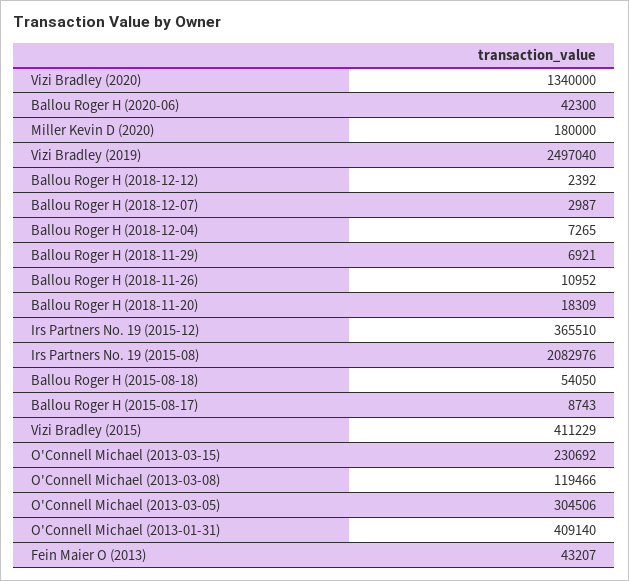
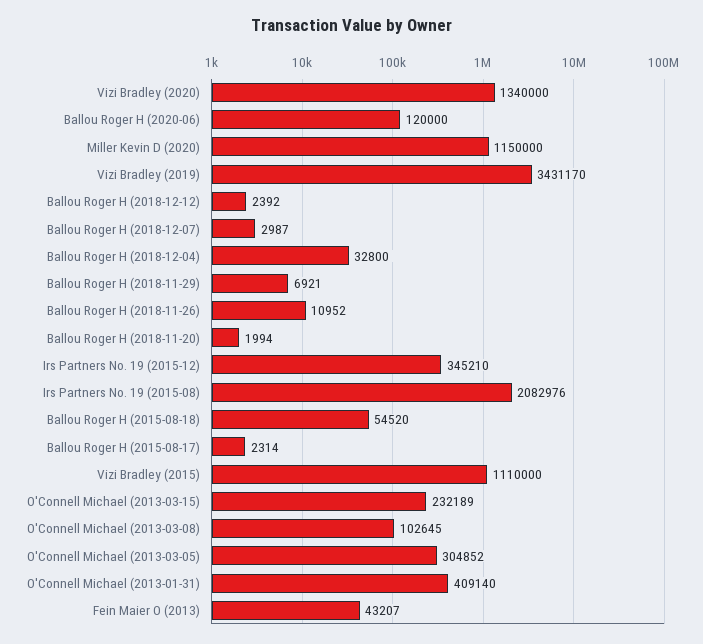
  {
    "Vizi Bradley (2020)": 1340000,
-   "Ballou Roger H (2020-06)": 42300,
+   "Ballou Roger H (2020-06)": 120000,
-   "Miller Kevin D (2020)": 180000,
+   "Miller Kevin D (2020)": 1150000,
-   "Vizi Bradley (2019)": 2497040,
+   "Vizi Bradley (2019)": 3431170,
    "Ballou Roger H (2018-12-12)": 2392,
    "Ballou Roger H (2018-12-07)": 2987,
-   "Ballou Roger H (2018-12-04)": 7265,
+   "Ballou Roger H (2018-12-04)": 32800,
    "Ballou Roger H (2018-11-29)": 6921,
    "Ballou Roger H (2018-11-26)": 10952,
-   "Ballou Roger H (2018-11-20)": 18309,
+   "Ballou Roger H (2018-11-20)": 1994,
-   "Irs Partners No. 19 (2015-12)": 365510,
+   "Irs Partners No. 19 (2015-12)": 345210,
    "Irs Partners No. 19 (2015-08)": 2082976,
-   "Ballou Roger H (2015-08-18)": 54050,
+   "Ballou Roger H (2015-08-18)": 54520,
-   "Ballou Roger H (2015-08-17)": 8743,
+   "Ballou Roger H (2015-08-17)": 2314,
-   "Vizi Bradley (2015)": 411229,
+   "Vizi Bradley (2015)": 1110000,
-   "O'Connell Michael (2013-03-15)": 230692,
+   "O'Connell Michael (2013-03-15)": 232189,
-   "O'Connell Michael (2013-03-08)": 119466,
+   "O'Connell Michael (2013-03-08)": 102645,
-   "O'Connell Michael (2013-03-05)": 304506,
+   "O'Connell Michael (2013-03-05)": 304852,
    "O'Connell Michael (2013-01-31)": 409140,
    "Fein Maier O (2013)": 43207
  }

